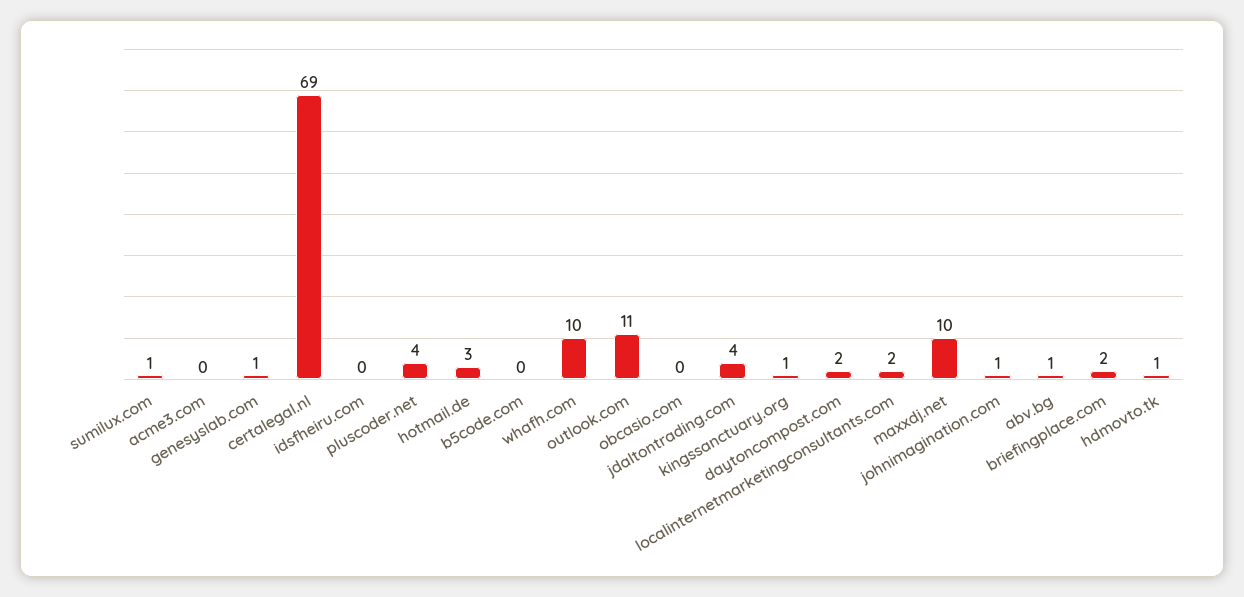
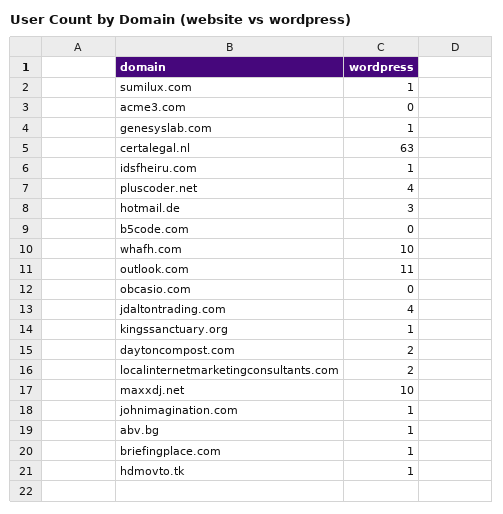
  {
    "sumilux.com": 1,
    "acme3.com": 0,
    "genesyslab.com": 1,
-   "certalegal.nl": 69,
+   "certalegal.nl": 63,
-   "idsfheiru.com": 0,
+   "idsfheiru.com": 1,
    "pluscoder.net": 4,
    "hotmail.de": 3,
    "b5code.com": 0,
    "whafh.com": 10,
    "outlook.com": 11,
    "obcasio.com": 0,
    "jdaltontrading.com": 4,
    "kingssanctuary.org": 1,
    "daytoncompost.com": 2,
    "localinternetmarketingconsultants.com": 2,
    "maxxdj.net": 10,
    "johnimagination.com": 1,
    "abv.bg": 1,
-   "briefingplace.com": 2,
+   "briefingplace.com": 1,
    "hdmovto.tk": 1
  }

